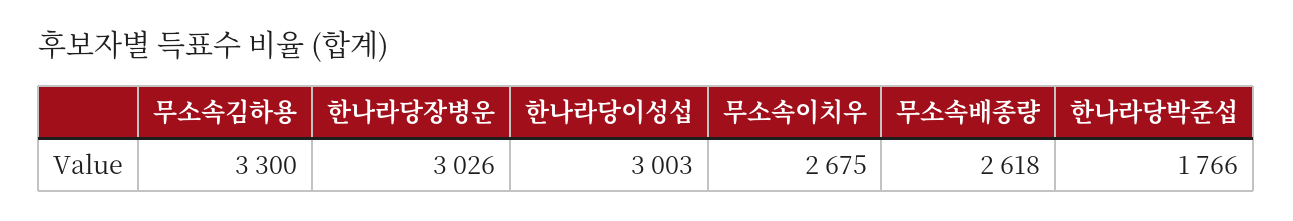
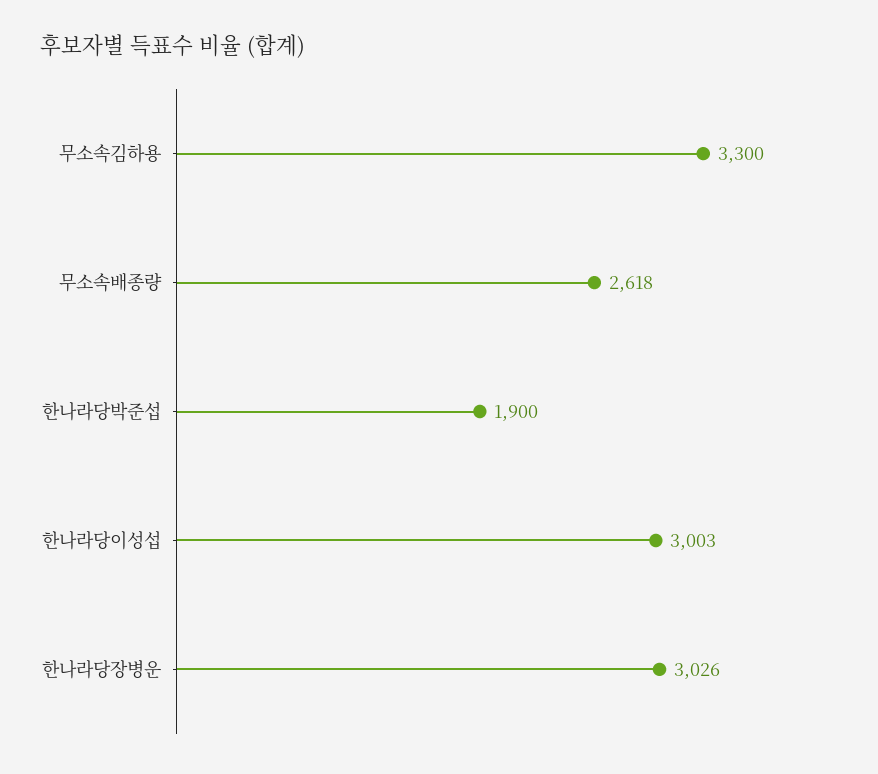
  {
    "무소속김하용": 3300,
    "한나라당장병운": 3026,
    "한나라당이성섭": 3003,
-   "무소속이치우": 2675,
    "무소속배종량": 2618,
-   "한나라당박준섭": 1766
+   "한나라당박준섭": 1900
  }

